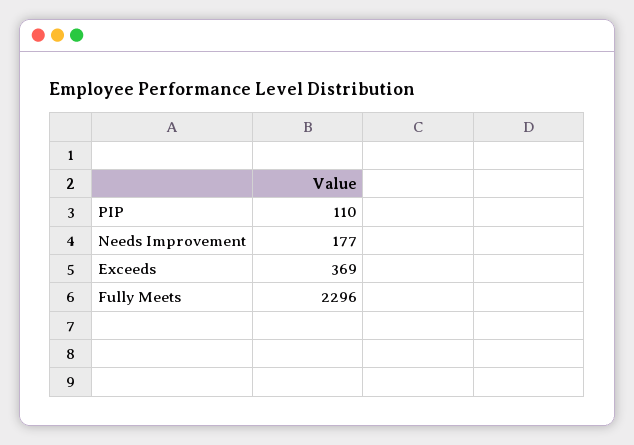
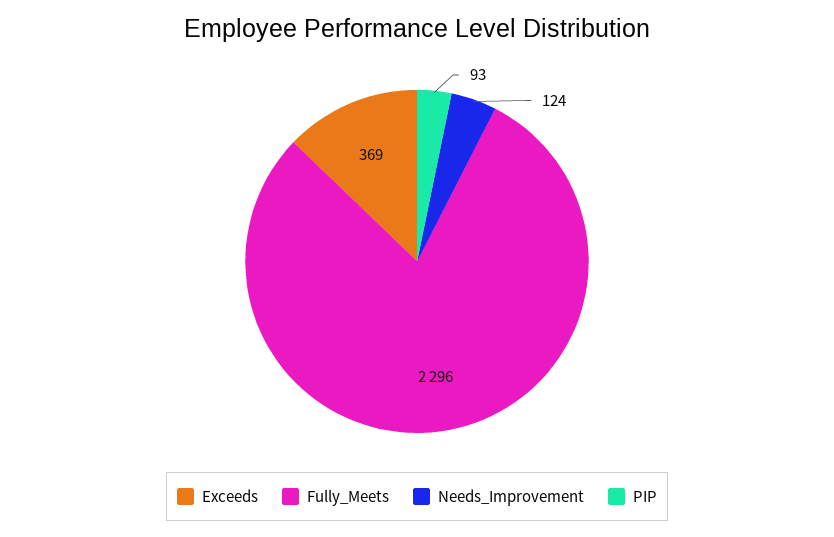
  {
-   "PIP": 110,
+   "PIP": 93,
-   "Needs Improvement": 177,
+   "Needs Improvement": 124,
    "Exceeds": 369,
    "Fully Meets": 2296
  }

